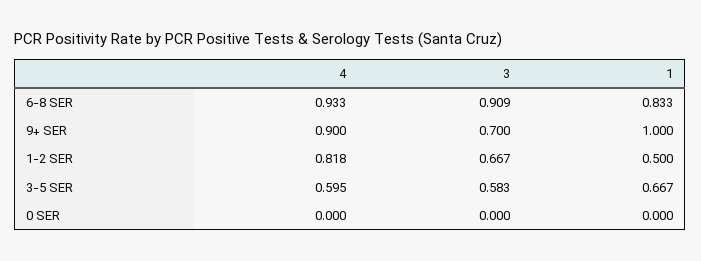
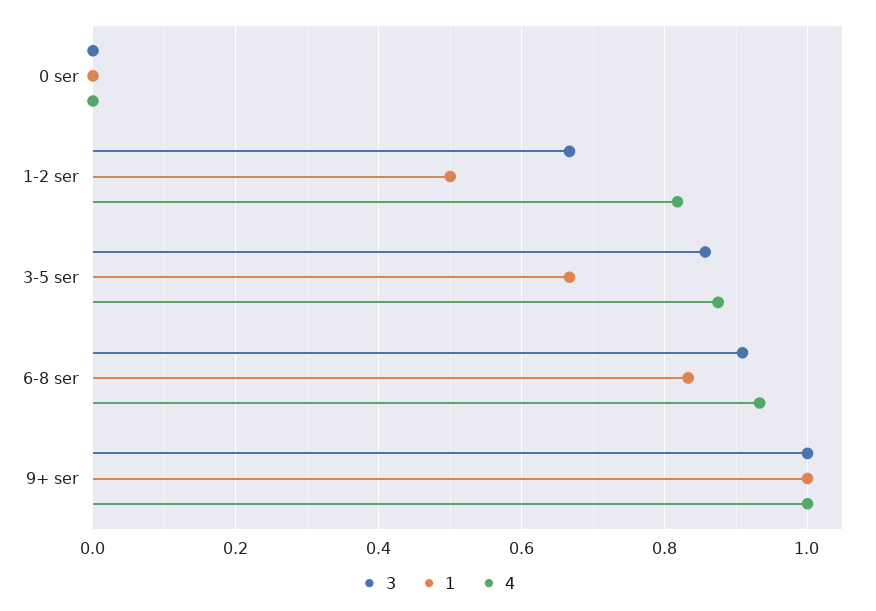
  {
    "4": {
      "6-8 SER": 0.933,
-     "9+ SER": 0.9,
+     "9+ SER": 1,
      "1-2 SER": 0.818,
-     "3-5 SER": 0.595,
+     "3-5 SER": 0.88,
      "0 SER": 0
    },
    "3": {
      "6-8 SER": 0.909,
-     "9+ SER": 0.7,
+     "9+ SER": 1,
      "1-2 SER": 0.667,
-     "3-5 SER": 0.583,
+     "3-5 SER": 0.86,
      "0 SER": 0
    },
    "1": {
      "6-8 SER": 0.833,
      "9+ SER": 1,
      "1-2 SER": 0.5,
      "3-5 SER": 0.667,
      "0 SER": 0
    }
  }

